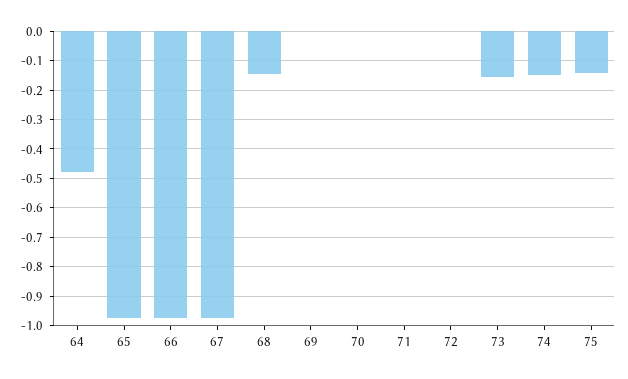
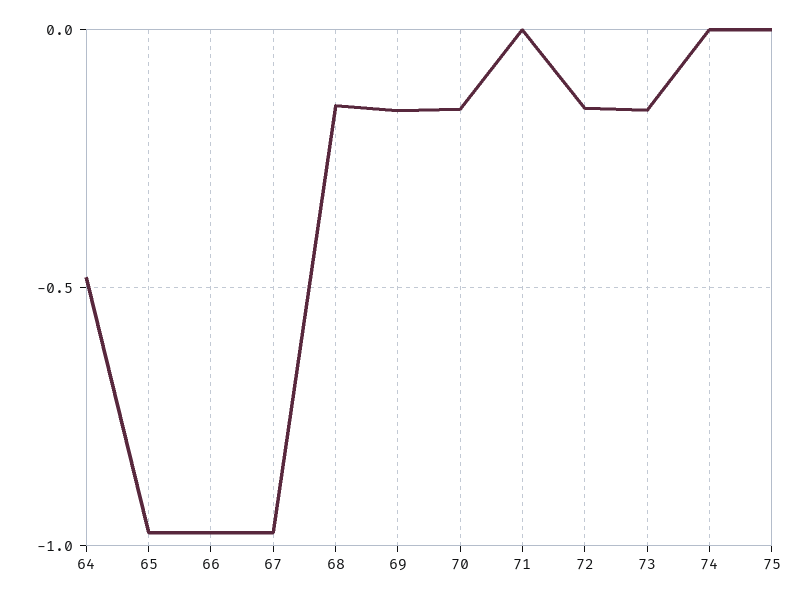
  {
    "64": -0.475,
    "65": -0.975,
    "66": -0.975,
    "67": -0.975,
    "68": -0.15,
-   "69": 0,
+   "69": -0.15,
-   "70": 0,
+   "70": -0.15,
    "71": 0,
-   "72": 0,
+   "72": -0.15,
    "73": -0.15,
-   "74": -0.15,
+   "74": 0,
-   "75": -0.15
+   "75": 0
  }

